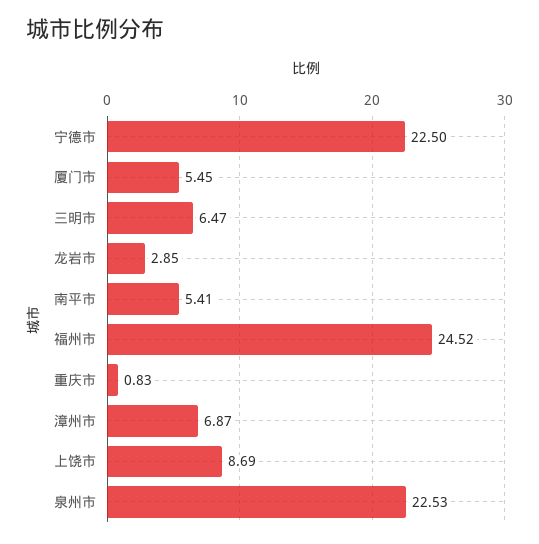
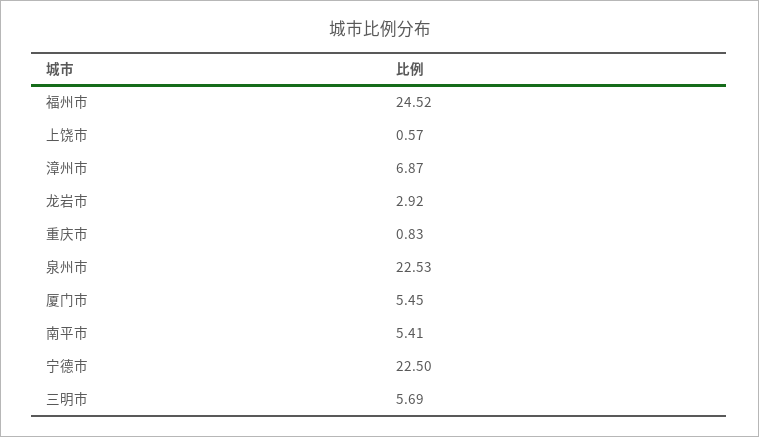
  {
    "宁德市": 22.5,
    "厦门市": 5.45,
-   "三明市": 6.47,
+   "三明市": 5.69,
-   "龙岩市": 2.85,
+   "龙岩市": 2.92,
    "南平市": 5.41,
    "福州市": 24.52,
    "重庆市": 0.83,
    "漳州市": 6.87,
-   "上饶市": 8.69,
+   "上饶市": 0.57,
    "泉州市": 22.53
  }

